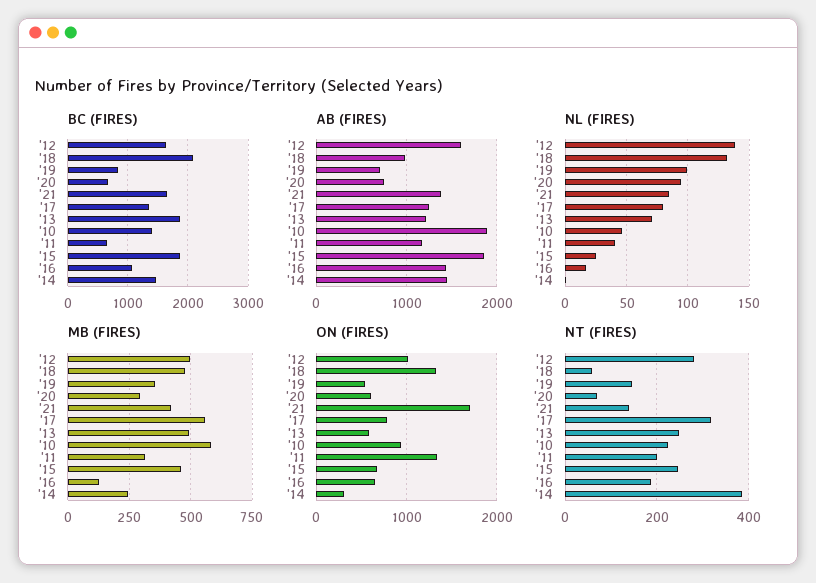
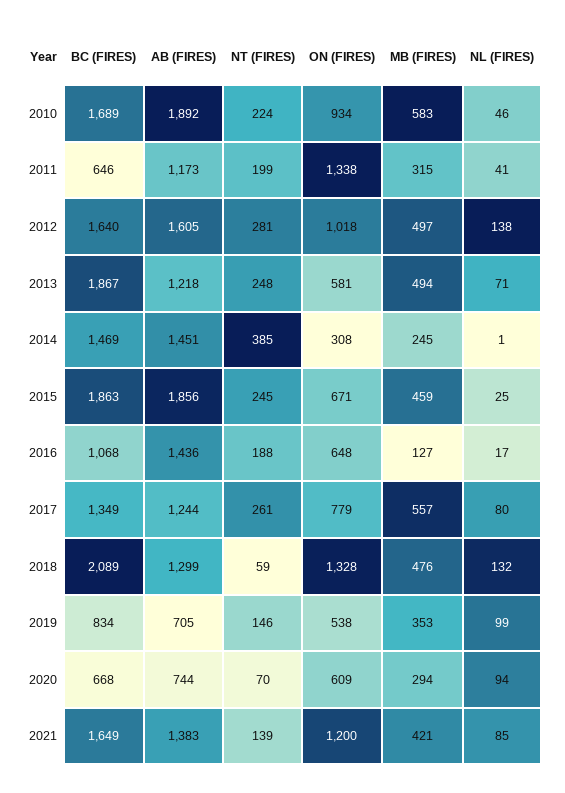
  {
    "BC (FIRES)": {
      "'12": 1640,
      "'18": 2089,
      "'19": 834,
      "'20": 668,
      "'21": 1649,
      "'17": 1349,
      "'13": 1867,
-     "'10": 1400,
+     "'10": 1689,
      "'11": 646,
      "'15": 1863,
      "'16": 1068,
      "'14": 1469
    },
    "AB (FIRES)": {
      "'12": 1605,
-     "'18": 1000,
+     "'18": 1299,
      "'19": 705,
      "'20": 744,
      "'21": 1383,
      "'17": 1244,
      "'13": 1218,
      "'10": 1892,
      "'11": 1173,
      "'15": 1856,
      "'16": 1436,
      "'14": 1451
    },
    "NL (FIRES)": {
      "'12": 138,
      "'18": 132,
      "'19": 99,
      "'20": 94,
      "'21": 85,
      "'17": 80,
      "'13": 71,
      "'10": 46,
      "'11": 41,
      "'15": 25,
      "'16": 17,
      "'14": 1
    },
    "MB (FIRES)": {
      "'12": 497,
      "'18": 476,
      "'19": 353,
      "'20": 294,
      "'21": 421,
      "'17": 557,
      "'13": 494,
      "'10": 583,
      "'11": 315,
      "'15": 459,
      "'16": 127,
      "'14": 245
    },
    "ON (FIRES)": {
      "'12": 1018,
      "'18": 1328,
      "'19": 538,
      "'20": 609,
-     "'21": 1700,
+     "'21": 1200,
      "'17": 779,
      "'13": 581,
      "'10": 934,
      "'11": 1338,
      "'15": 671,
      "'16": 648,
      "'14": 308
    },
    "NT (FIRES)": {
      "'12": 281,
      "'18": 59,
      "'19": 146,
      "'20": 70,
      "'21": 139,
-     "'17": 320,
+     "'17": 261,
      "'13": 248,
      "'10": 224,
      "'11": 199,
      "'15": 245,
      "'16": 188,
      "'14": 385
    }
  }

